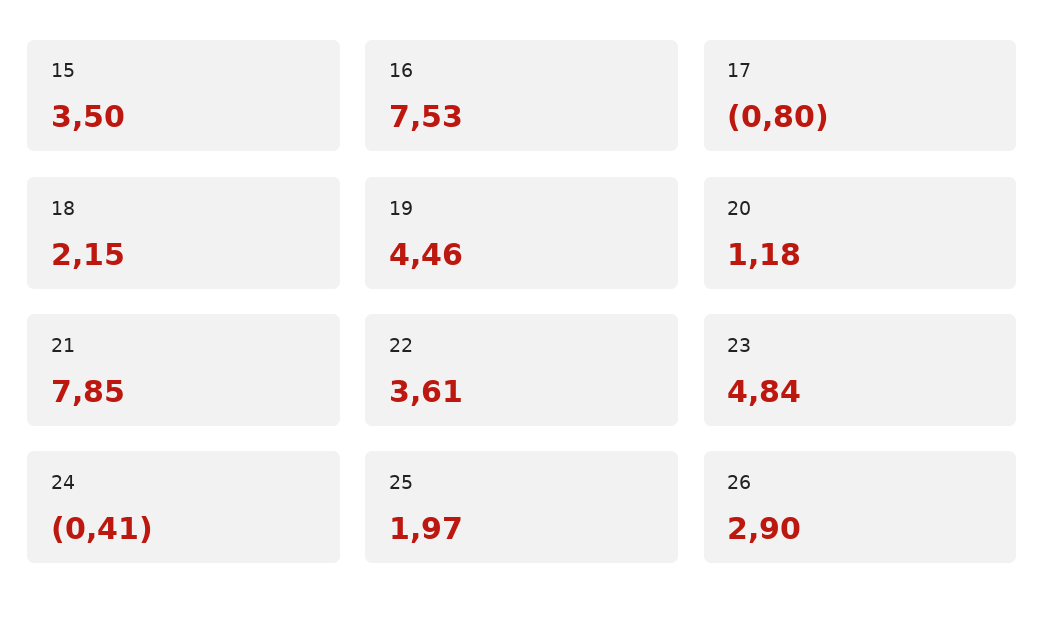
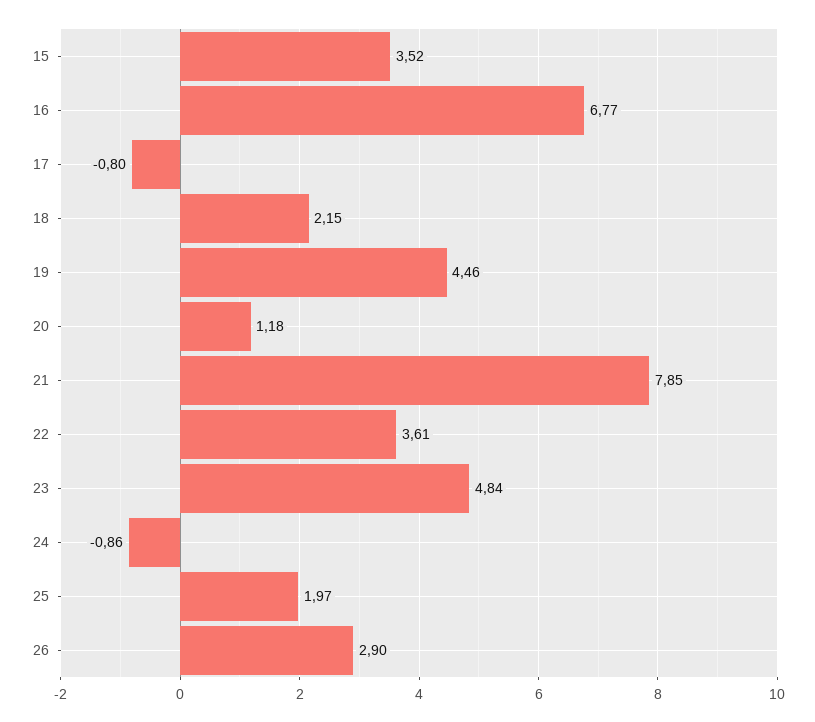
  {
-   "15": 3.5,
+   "15": 3.52,
-   "16": 7.53,
+   "16": 6.77,
    "17": -0.8,
    "18": 2.15,
    "19": 4.46,
    "20": 1.18,
    "21": 7.85,
    "22": 3.61,
    "23": 4.84,
-   "24": -0.41,
+   "24": -0.86,
    "25": 1.97,
    "26": 2.9
  }

